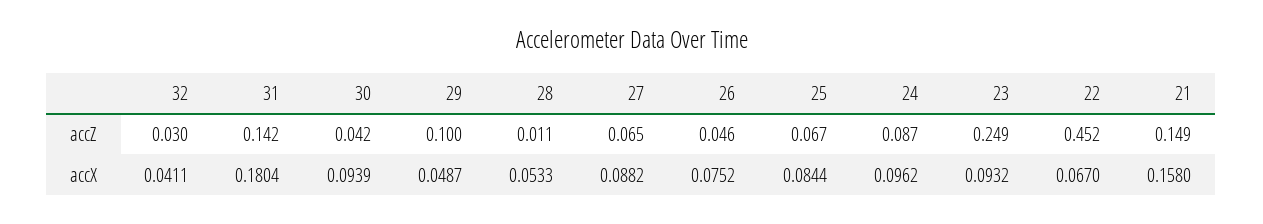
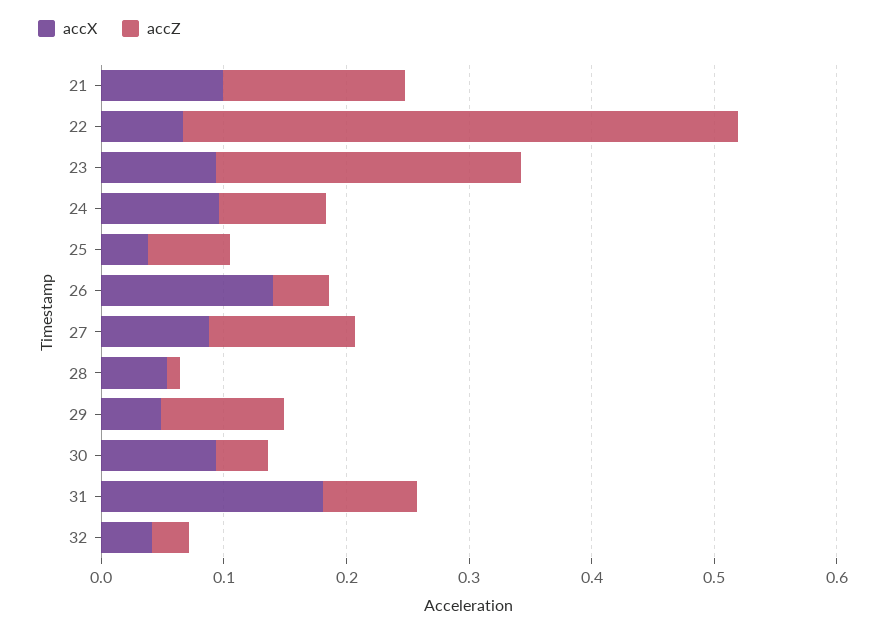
  {
    "accZ": {
      "32": 0.03,
-     "31": 0.142,
+     "31": 0.08,
      "30": 0.042,
      "29": 0.1,
      "28": 0.011,
-     "27": 0.065,
+     "27": 0.12,
      "26": 0.046,
      "25": 0.067,
      "24": 0.087,
      "23": 0.249,
      "22": 0.452,
      "21": 0.149
    },
    "accX": {
      "32": 0.0411,
      "31": 0.1804,
      "30": 0.0939,
      "29": 0.0487,
      "28": 0.0533,
      "27": 0.0882,
-     "26": 0.0752,
+     "26": 0.14,
-     "25": 0.0844,
+     "25": 0.04,
      "24": 0.0962,
      "23": 0.0932,
      "22": 0.067,
-     "21": 0.158
+     "21": 0.1
    }
  }

